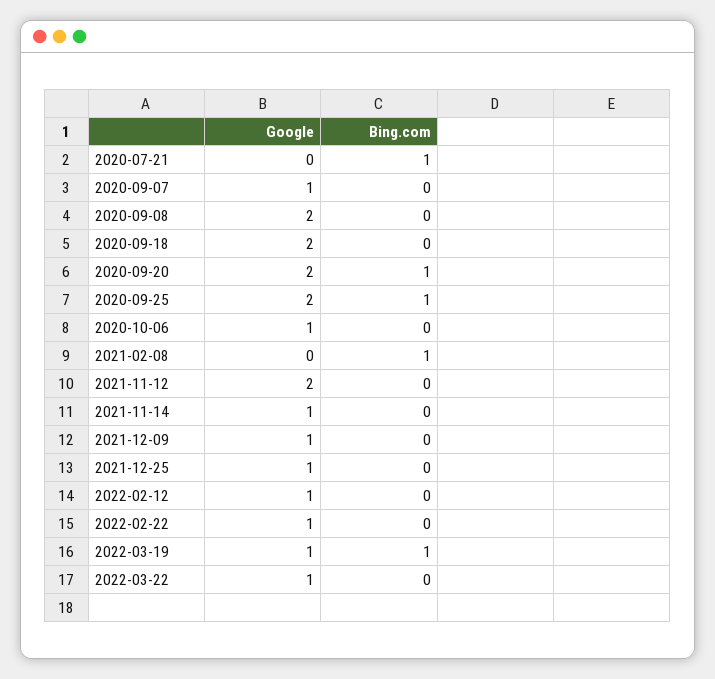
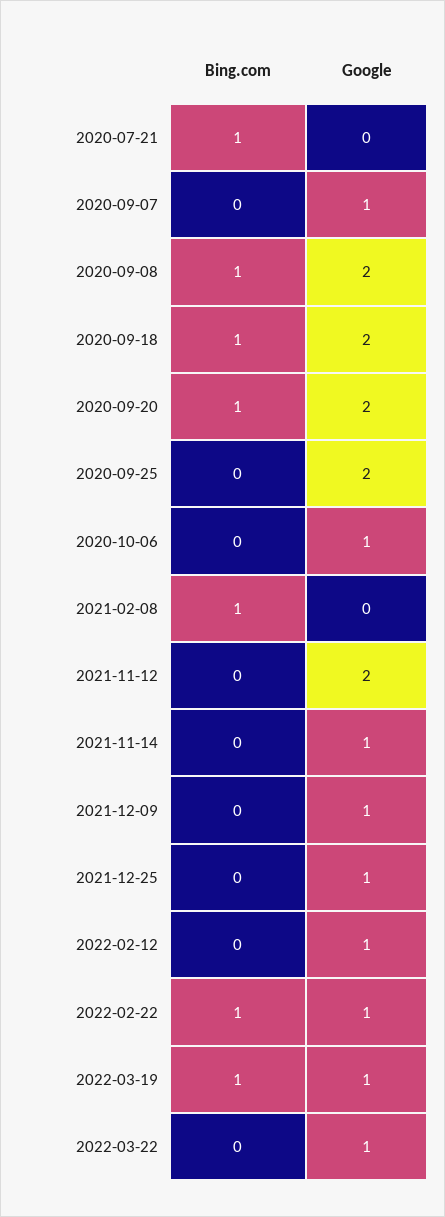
  {
    "Google": {
      "2020-07-21": 0,
      "2020-09-07": 1,
      "2020-09-08": 2,
      "2020-09-18": 2,
      "2020-09-20": 2,
      "2020-09-25": 2,
      "2020-10-06": 1,
      "2021-02-08": 0,
      "2021-11-12": 2,
      "2021-11-14": 1,
      "2021-12-09": 1,
      "2021-12-25": 1,
      "2022-02-12": 1,
      "2022-02-22": 1,
      "2022-03-19": 1,
      "2022-03-22": 1
    },
    "Bing.com": {
      "2020-07-21": 1,
      "2020-09-07": 0,
-     "2020-09-08": 0,
+     "2020-09-08": 1,
-     "2020-09-18": 0,
+     "2020-09-18": 1,
      "2020-09-20": 1,
-     "2020-09-25": 1,
+     "2020-09-25": 0,
      "2020-10-06": 0,
      "2021-02-08": 1,
      "2021-11-12": 0,
      "2021-11-14": 0,
      "2021-12-09": 0,
      "2021-12-25": 0,
      "2022-02-12": 0,
-     "2022-02-22": 0,
+     "2022-02-22": 1,
      "2022-03-19": 1,
      "2022-03-22": 0
    }
  }

